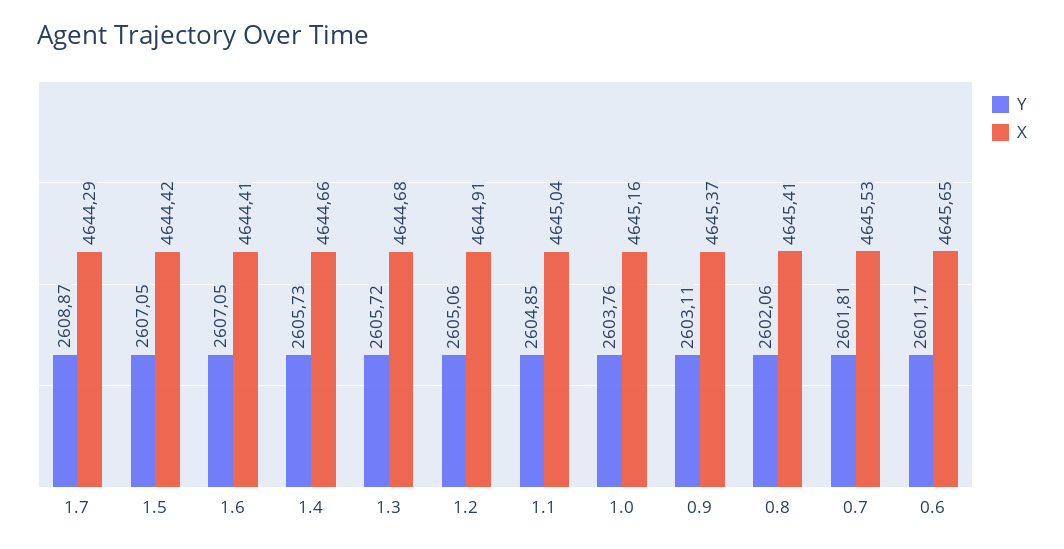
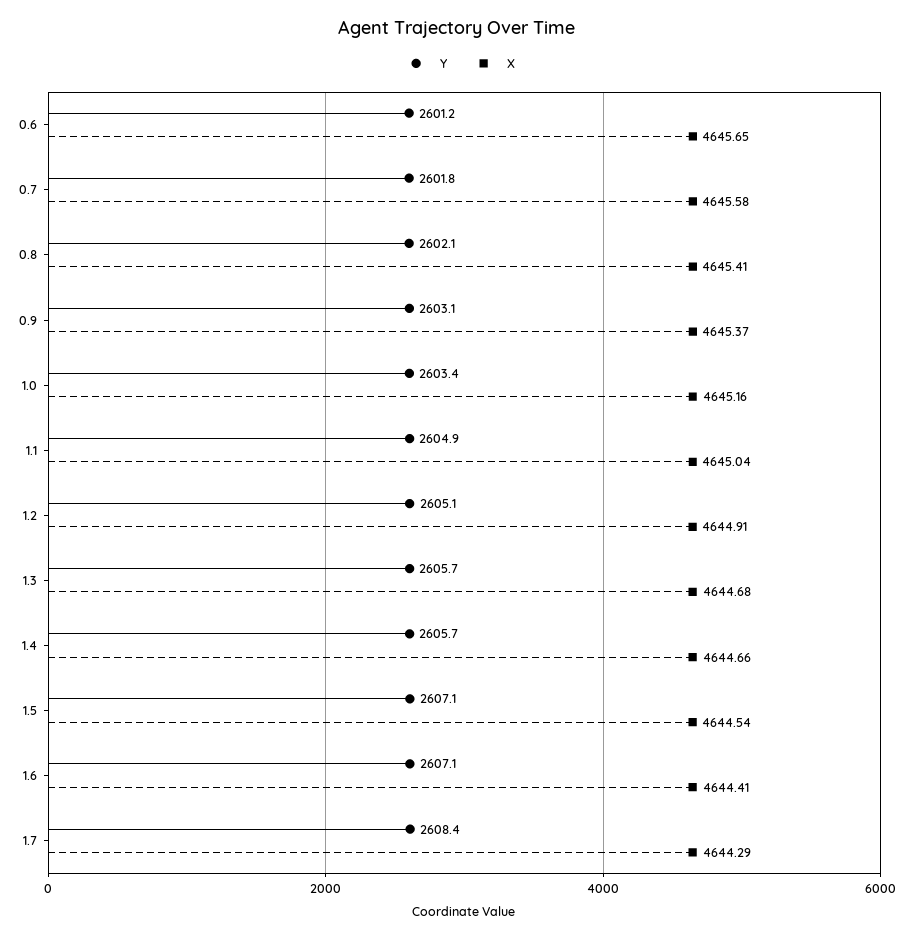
  {
    "Y": {
-     "1.7": 2608.87,
+     "1.7": 2608.4,
      "1.5": 2607.05,
      "1.6": 2607.05,
      "1.4": 2605.73,
      "1.3": 2605.72,
      "1.2": 2605.06,
      "1.1": 2604.85,
-     "1.0": 2603.76,
+     "1.0": 2603.4,
      "0.9": 2603.11,
      "0.8": 2602.06,
      "0.7": 2601.81,
      "0.6": 2601.17
    },
    "X": {
      "1.7": 4644.29,
-     "1.5": 4644.42,
+     "1.5": 4644.54,
      "1.6": 4644.41,
      "1.4": 4644.66,
      "1.3": 4644.68,
      "1.2": 4644.91,
      "1.1": 4645.04,
      "1.0": 4645.16,
      "0.9": 4645.37,
      "0.8": 4645.41,
-     "0.7": 4645.53,
+     "0.7": 4645.58,
      "0.6": 4645.65
    }
  }

